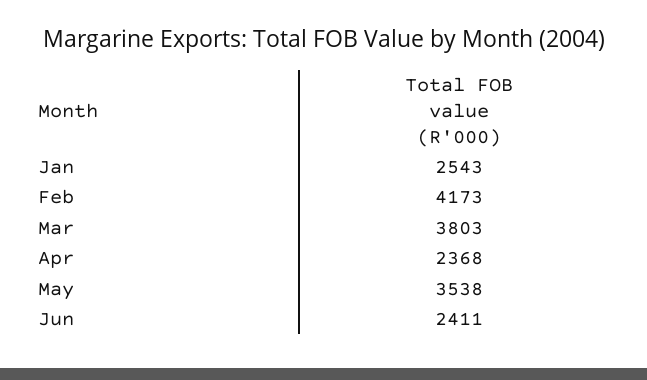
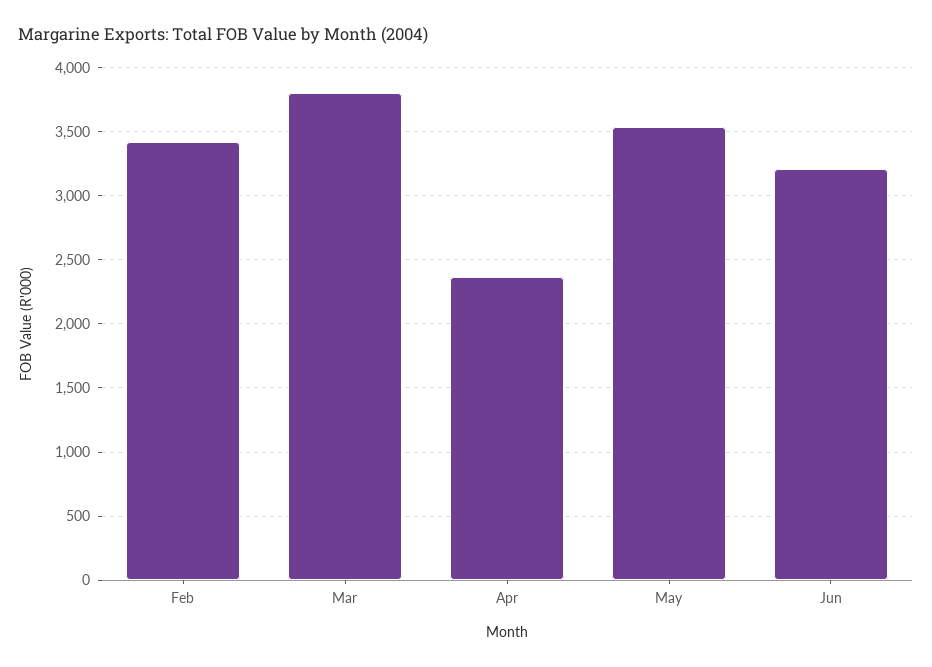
  {
-   "Jan": 2543,
-   "Feb": 4173,
+   "Feb": 3400,
    "Mar": 3803,
    "Apr": 2368,
    "May": 3538,
-   "Jun": 2411
+   "Jun": 3200
  }

